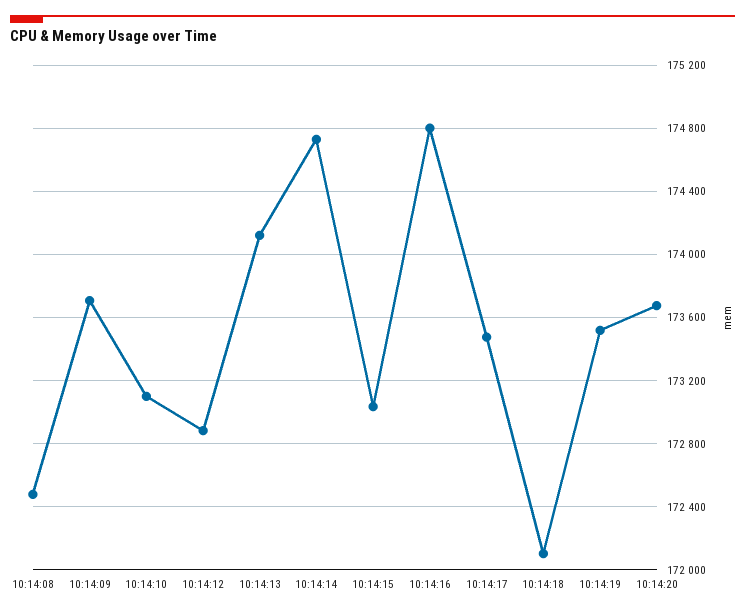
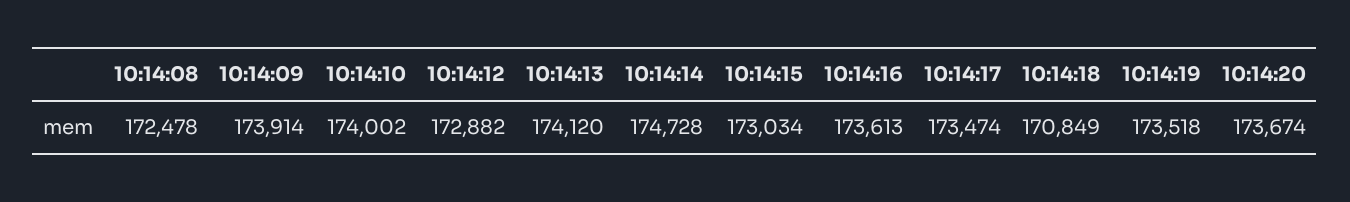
  {
    "10:14:08": 172478,
-   "10:14:09": 173700,
+   "10:14:09": 173914,
-   "10:14:10": 173100,
+   "10:14:10": 174002,
    "10:14:12": 172882,
    "10:14:13": 174120,
    "10:14:14": 174728,
    "10:14:15": 173034,
-   "10:14:16": 174800,
+   "10:14:16": 173613,
    "10:14:17": 173474,
-   "10:14:18": 172100,
+   "10:14:18": 170849,
    "10:14:19": 173518,
    "10:14:20": 173674
  }

